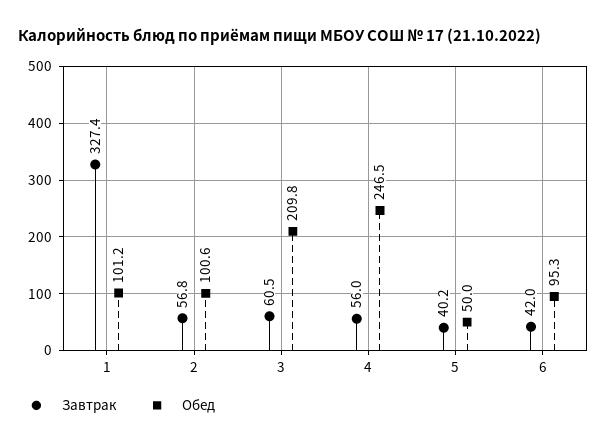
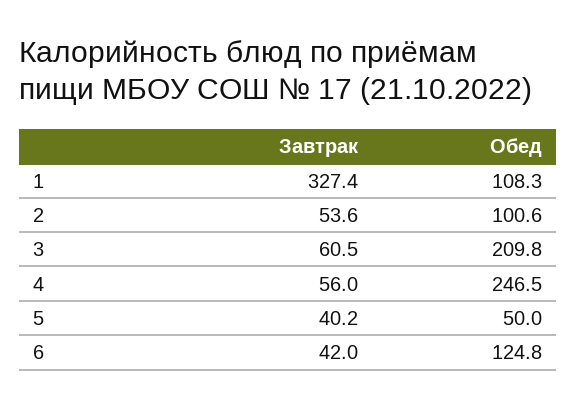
  {
    "Завтрак": {
      "1": 327.4,
-     "2": 56.8,
+     "2": 53.6,
      "3": 60.5,
      "4": 56,
      "5": 40.2,
      "6": 42
    },
    "Обед": {
-     "1": 101.2,
+     "1": 108.3,
      "2": 100.6,
      "3": 209.8,
      "4": 246.5,
      "5": 50,
-     "6": 95.3
+     "6": 124.8
    }
  }

